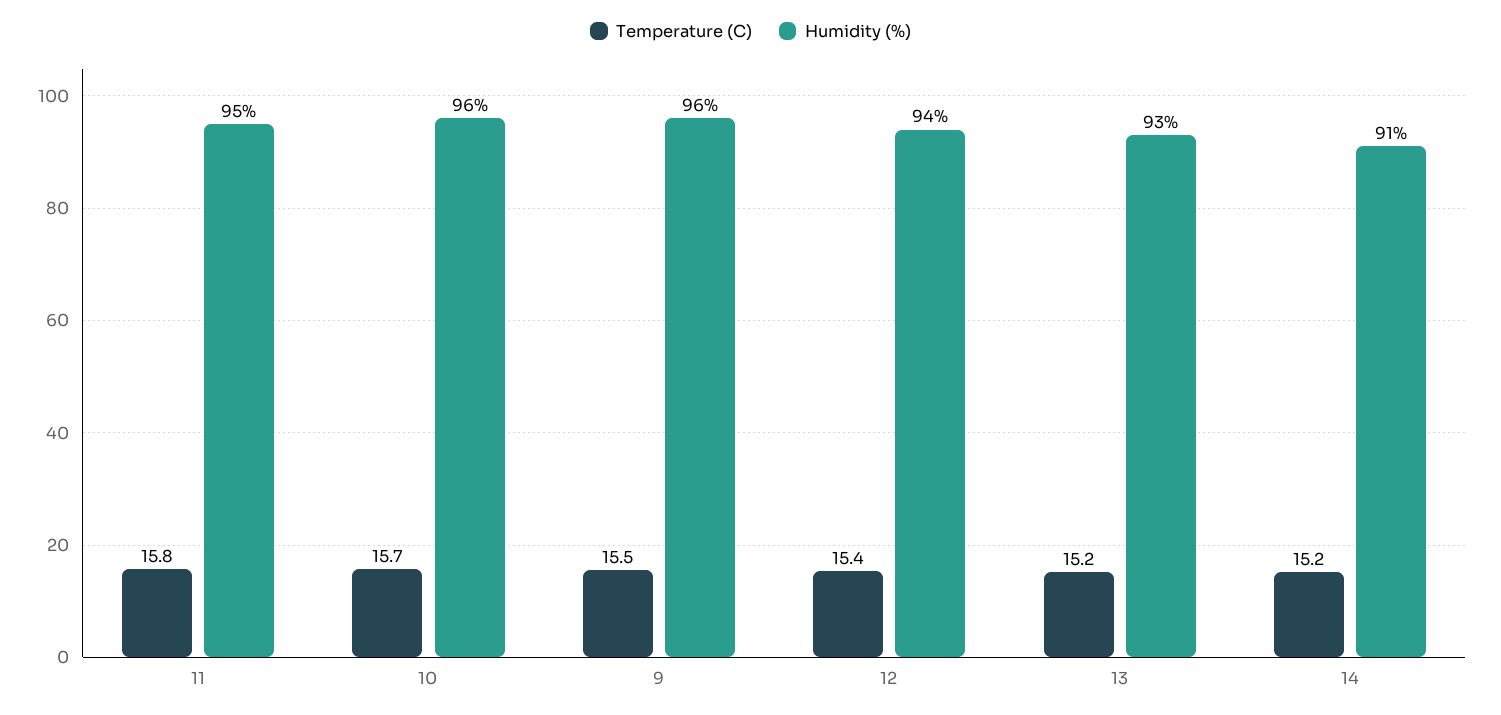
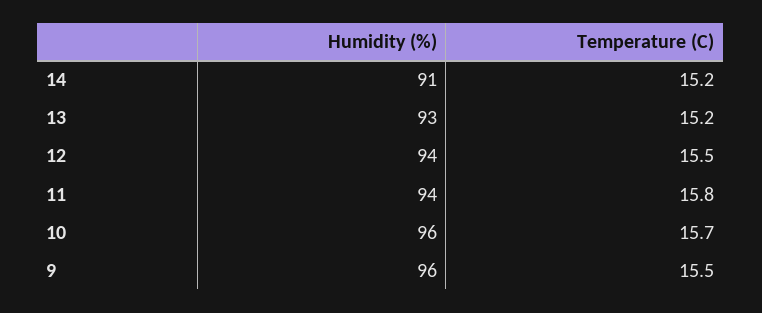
  {
    "Temperature (C)": {
      "11": 15.8,
      "10": 15.7,
      "9": 15.5,
-     "12": 15.4,
+     "12": 15.5,
      "13": 15.2,
      "14": 15.2
    },
    "Humidity (%)": {
-     "11": 95,
+     "11": 94,
      "10": 96,
      "9": 96,
      "12": 94,
      "13": 93,
      "14": 91
    }
  }

